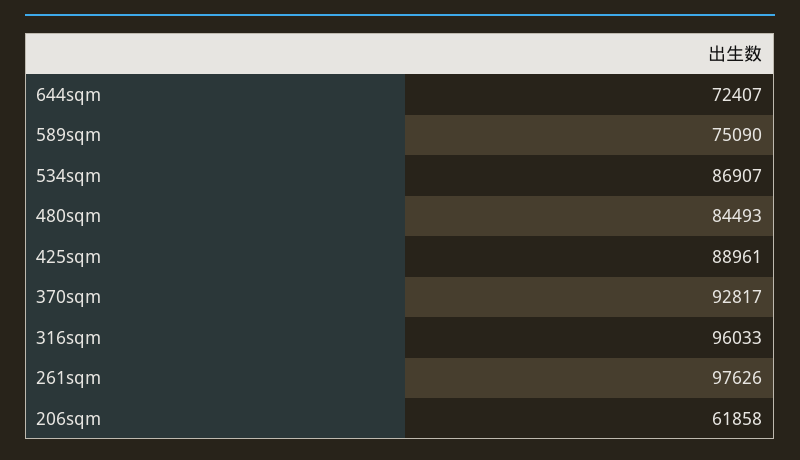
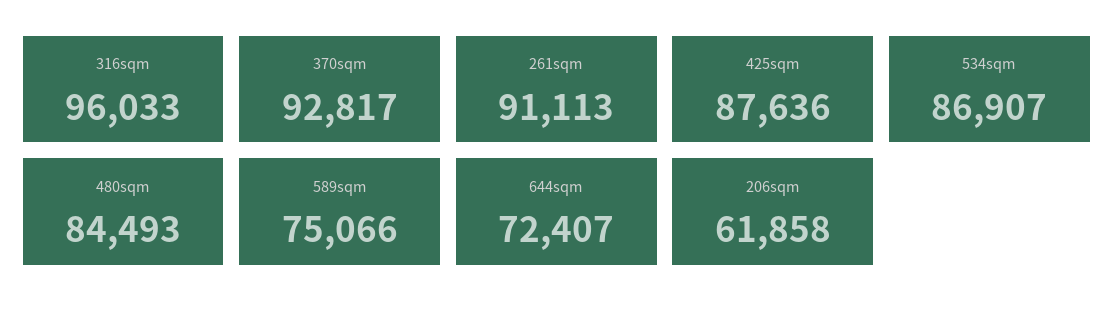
  {
    "644sqm": 72407,
-   "589sqm": 75090,
+   "589sqm": 75066,
    "534sqm": 86907,
    "480sqm": 84493,
-   "425sqm": 88961,
+   "425sqm": 87636,
    "370sqm": 92817,
    "316sqm": 96033,
-   "261sqm": 97626,
+   "261sqm": 91113,
    "206sqm": 61858
  }

